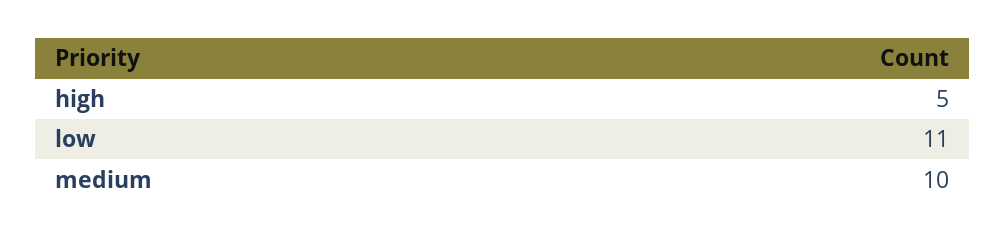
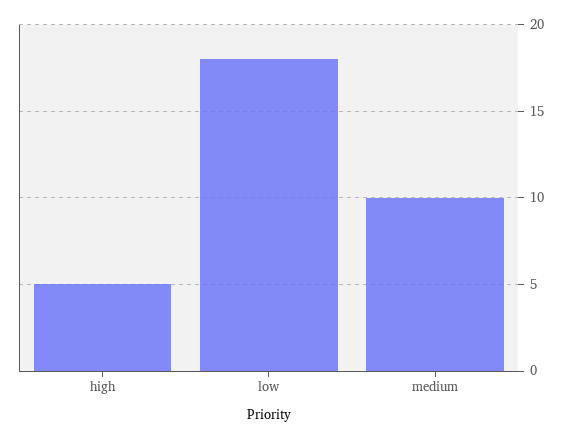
  {
    "high": 5,
-   "low": 11,
+   "low": 18,
    "medium": 10
  }

